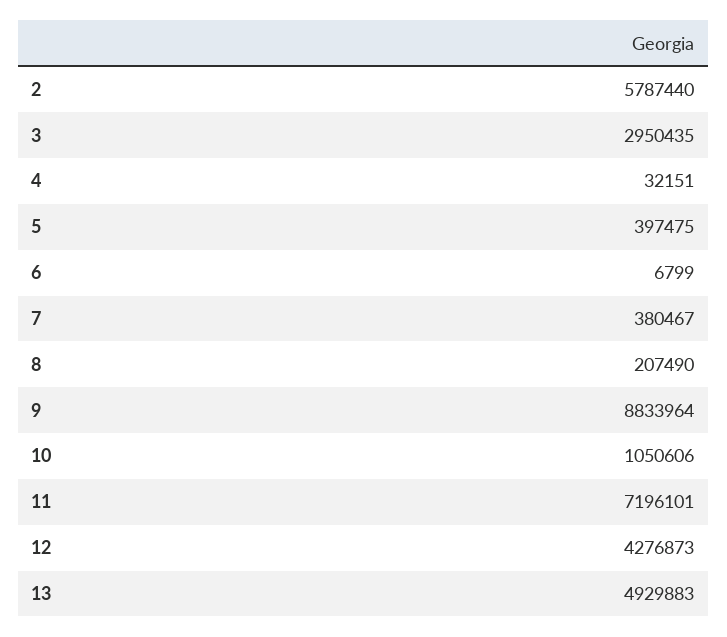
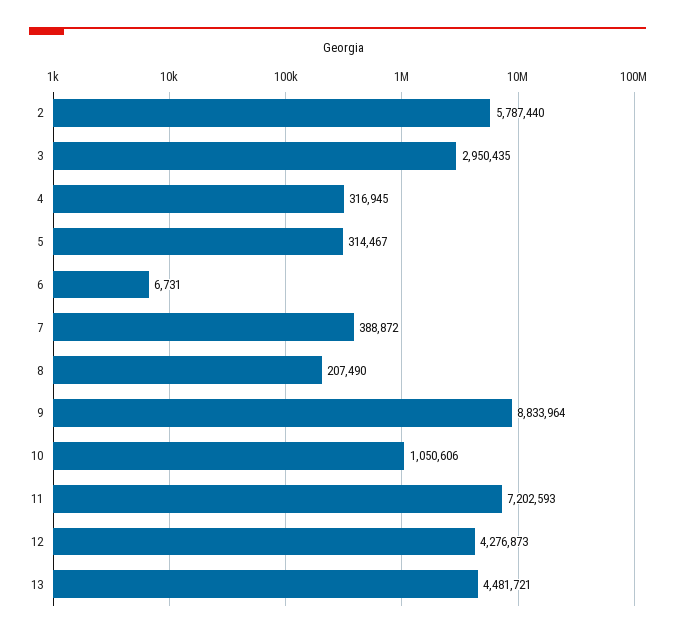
  {
    "2": 5787440,
    "3": 2950435,
-   "4": 32151,
+   "4": 316945,
-   "5": 397475,
+   "5": 314467,
-   "6": 6799,
+   "6": 6731,
-   "7": 380467,
+   "7": 388872,
    "8": 207490,
    "9": 8833964,
    "10": 1050606,
-   "11": 7196101,
+   "11": 7202593,
    "12": 4276873,
-   "13": 4929883
+   "13": 4481721
  }

